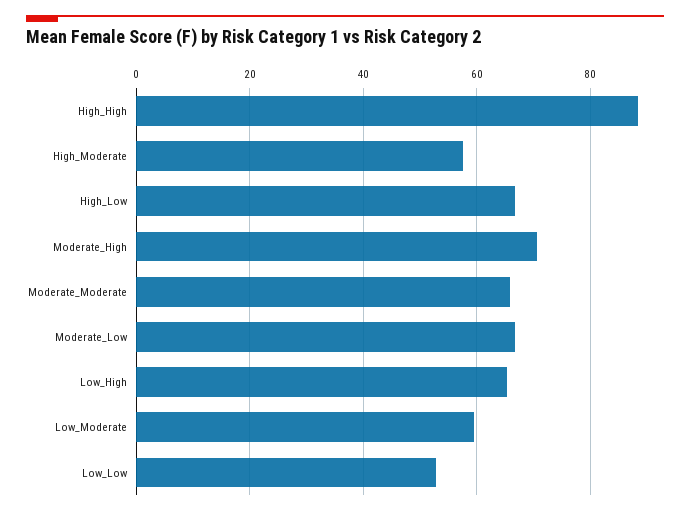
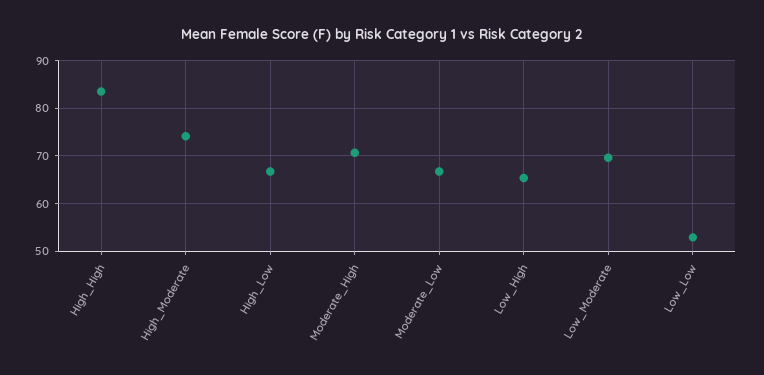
  {
-   "High_High": 88,
+   "High_High": 84,
-   "High_Moderate": 58,
+   "High_Moderate": 74,
    "High_Low": 66,
    "Moderate_High": 70,
-   "Moderate_Moderate": 66,
    "Moderate_Low": 66,
    "Low_High": 66,
-   "Low_Moderate": 60,
+   "Low_Moderate": 70,
    "Low_Low": 52
  }

